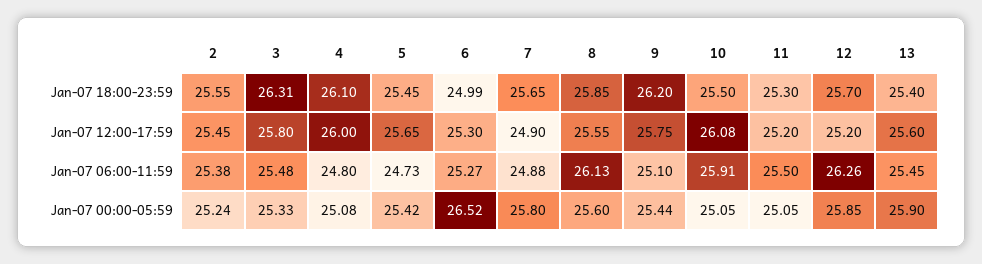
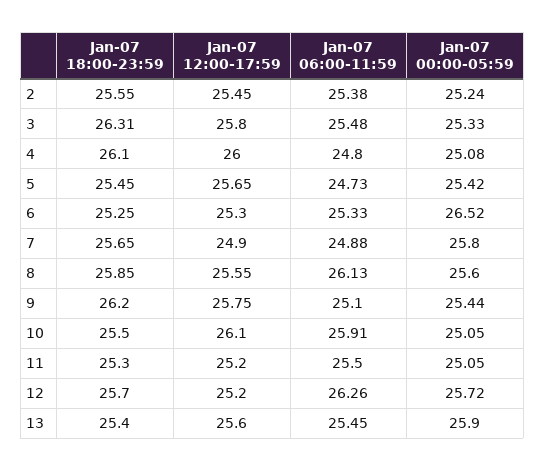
  {
    "2": {
      "Jan-07 18:00-23:59": 25.55,
      "Jan-07 12:00-17:59": 25.45,
      "Jan-07 06:00-11:59": 25.38,
      "Jan-07 00:00-05:59": 25.24
    },
    "3": {
      "Jan-07 18:00-23:59": 26.31,
      "Jan-07 12:00-17:59": 25.8,
      "Jan-07 06:00-11:59": 25.48,
      "Jan-07 00:00-05:59": 25.33
    },
    "4": {
      "Jan-07 18:00-23:59": 26.1,
      "Jan-07 12:00-17:59": 26,
      "Jan-07 06:00-11:59": 24.8,
      "Jan-07 00:00-05:59": 25.08
    },
    "5": {
      "Jan-07 18:00-23:59": 25.45,
      "Jan-07 12:00-17:59": 25.65,
      "Jan-07 06:00-11:59": 24.73,
      "Jan-07 00:00-05:59": 25.42
    },
    "6": {
-     "Jan-07 18:00-23:59": 24.99,
+     "Jan-07 18:00-23:59": 25.25,
      "Jan-07 12:00-17:59": 25.3,
-     "Jan-07 06:00-11:59": 25.27,
+     "Jan-07 06:00-11:59": 25.33,
      "Jan-07 00:00-05:59": 26.52
    },
    "7": {
      "Jan-07 18:00-23:59": 25.65,
      "Jan-07 12:00-17:59": 24.9,
      "Jan-07 06:00-11:59": 24.88,
      "Jan-07 00:00-05:59": 25.8
    },
    "8": {
      "Jan-07 18:00-23:59": 25.85,
      "Jan-07 12:00-17:59": 25.55,
      "Jan-07 06:00-11:59": 26.13,
      "Jan-07 00:00-05:59": 25.6
    },
    "9": {
      "Jan-07 18:00-23:59": 26.2,
      "Jan-07 12:00-17:59": 25.75,
      "Jan-07 06:00-11:59": 25.1,
      "Jan-07 00:00-05:59": 25.44
    },
    "10": {
      "Jan-07 18:00-23:59": 25.5,
-     "Jan-07 12:00-17:59": 26.08,
+     "Jan-07 12:00-17:59": 26.1,
      "Jan-07 06:00-11:59": 25.91,
      "Jan-07 00:00-05:59": 25.05
    },
    "11": {
      "Jan-07 18:00-23:59": 25.3,
      "Jan-07 12:00-17:59": 25.2,
      "Jan-07 06:00-11:59": 25.5,
      "Jan-07 00:00-05:59": 25.05
    },
    "12": {
      "Jan-07 18:00-23:59": 25.7,
      "Jan-07 12:00-17:59": 25.2,
      "Jan-07 06:00-11:59": 26.26,
-     "Jan-07 00:00-05:59": 25.85
+     "Jan-07 00:00-05:59": 25.72
    },
    "13": {
      "Jan-07 18:00-23:59": 25.4,
      "Jan-07 12:00-17:59": 25.6,
      "Jan-07 06:00-11:59": 25.45,
      "Jan-07 00:00-05:59": 25.9
    }
  }

